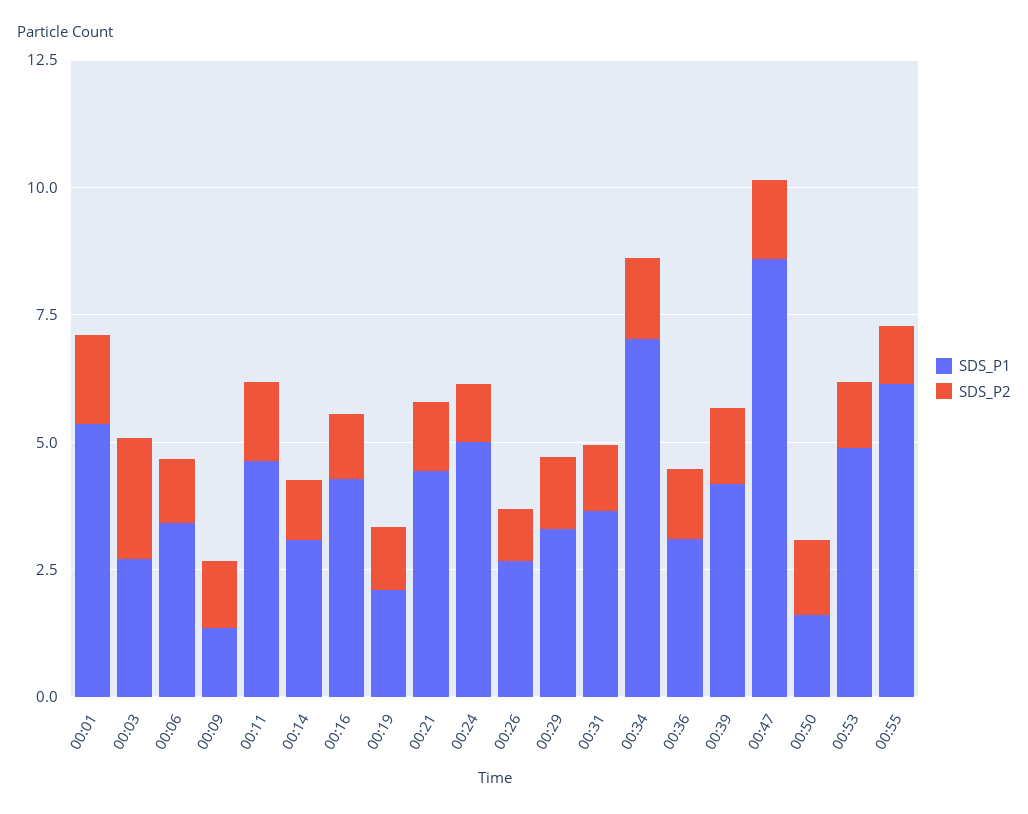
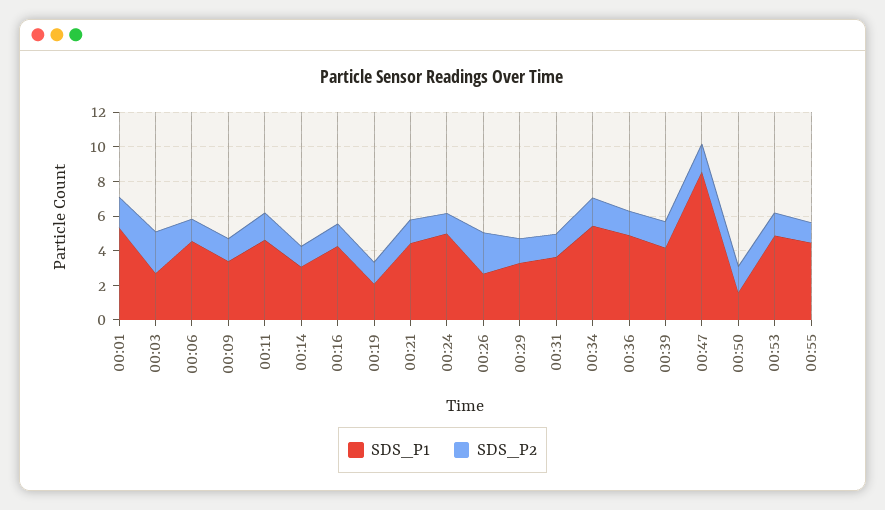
  {
    "SDS_P1": {
      "00:01": 5.5,
      "00:03": 2.5,
-     "00:06": 3.5,
+     "00:06": 4.5,
-     "00:09": 1.5,
+     "00:09": 3.5,
      "00:11": 4.5,
      "00:14": 3,
      "00:16": 4.5,
      "00:19": 2,
      "00:21": 4.5,
      "00:24": 5,
      "00:26": 2.5,
      "00:29": 3.5,
      "00:31": 3.5,
-     "00:34": 7,
+     "00:34": 5.5,
-     "00:36": 3,
+     "00:36": 5,
      "00:39": 4,
      "00:47": 8.5,
      "00:50": 1.5,
      "00:53": 5,
-     "00:55": 6
+     "00:55": 4.5
    },
    "SDS_P2": {
      "00:01": 2,
      "00:03": 2.5,
      "00:06": 1.5,
      "00:09": 1.5,
      "00:11": 1.5,
      "00:14": 1,
      "00:16": 1.5,
      "00:19": 1,
      "00:21": 1.5,
      "00:24": 1,
-     "00:26": 1,
+     "00:26": 2.5,
      "00:29": 1.5,
      "00:31": 1.5,
      "00:34": 1.5,
      "00:36": 1.5,
      "00:39": 1.5,
      "00:47": 1.5,
      "00:50": 1.5,
      "00:53": 1.5,
      "00:55": 1
    }
  }

